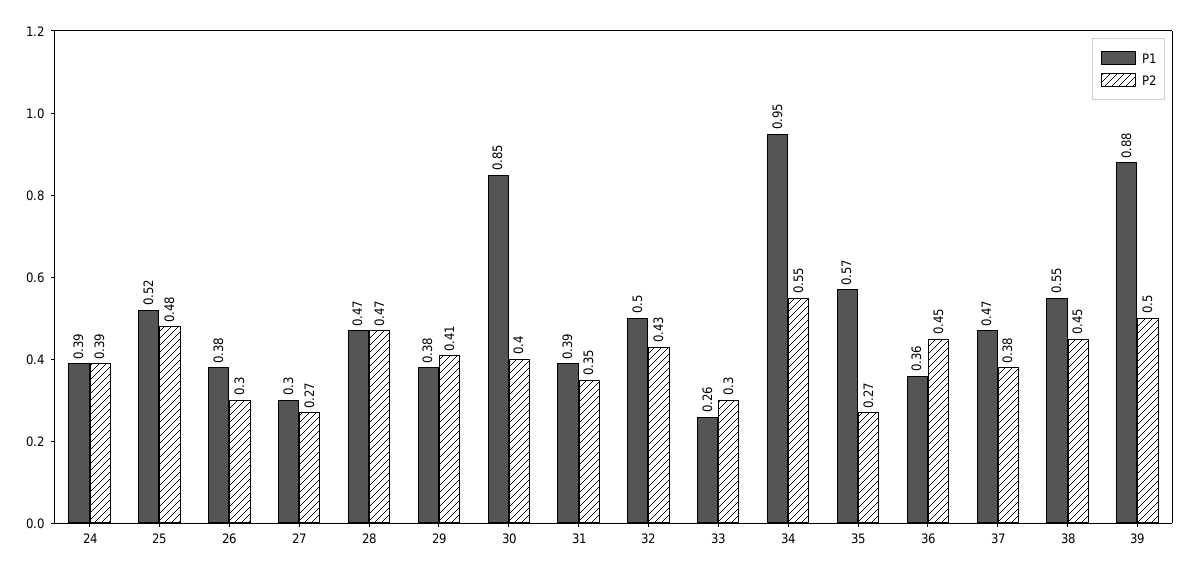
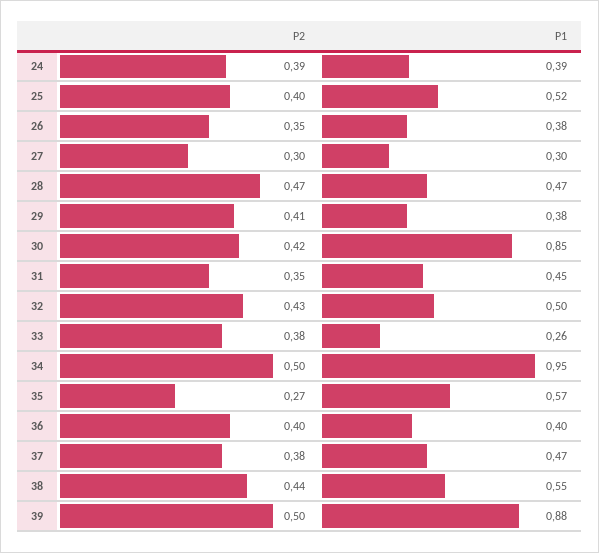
  {
    "P1": {
      "24": 0.39,
      "25": 0.52,
      "26": 0.38,
      "27": 0.3,
      "28": 0.47,
      "29": 0.38,
      "30": 0.85,
-     "31": 0.39,
+     "31": 0.45,
      "32": 0.5,
      "33": 0.26,
      "34": 0.95,
      "35": 0.57,
-     "36": 0.36,
+     "36": 0.4,
      "37": 0.47,
      "38": 0.55,
      "39": 0.88
    },
    "P2": {
      "24": 0.39,
-     "25": 0.48,
+     "25": 0.4,
-     "26": 0.3,
+     "26": 0.35,
-     "27": 0.27,
+     "27": 0.3,
      "28": 0.47,
      "29": 0.41,
-     "30": 0.4,
+     "30": 0.42,
      "31": 0.35,
      "32": 0.43,
-     "33": 0.3,
+     "33": 0.38,
-     "34": 0.55,
+     "34": 0.5,
      "35": 0.27,
-     "36": 0.45,
+     "36": 0.4,
      "37": 0.38,
-     "38": 0.45,
+     "38": 0.44,
      "39": 0.5
    }
  }

